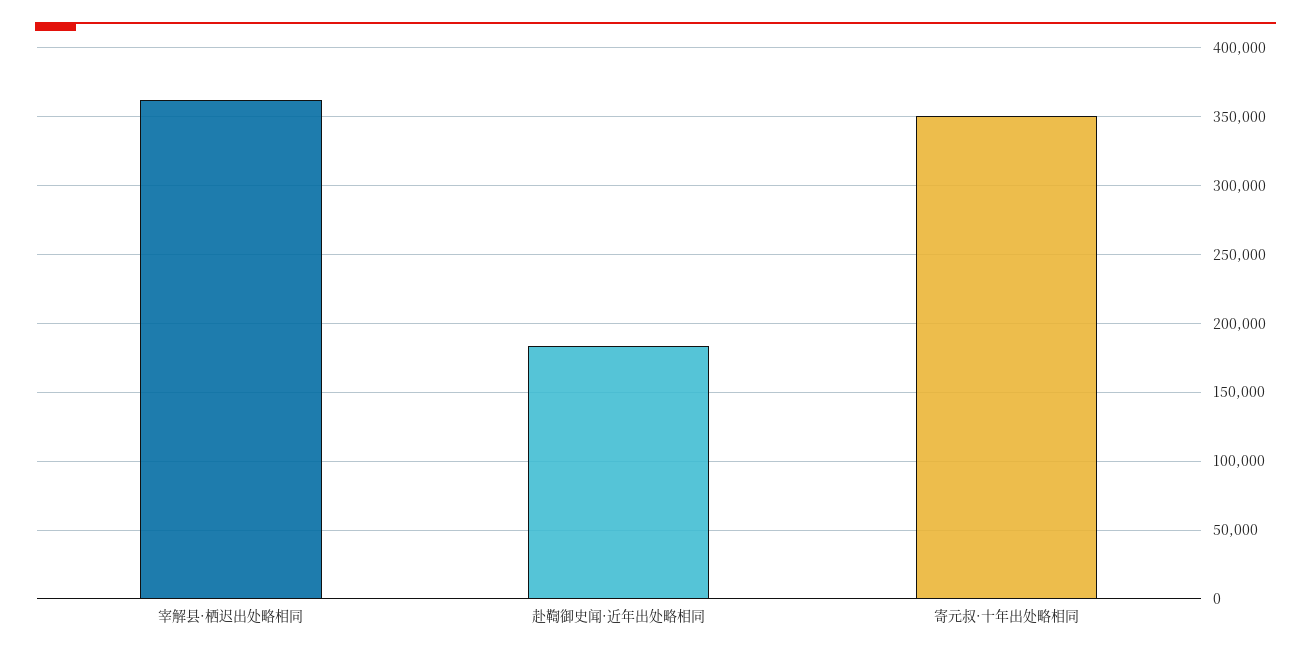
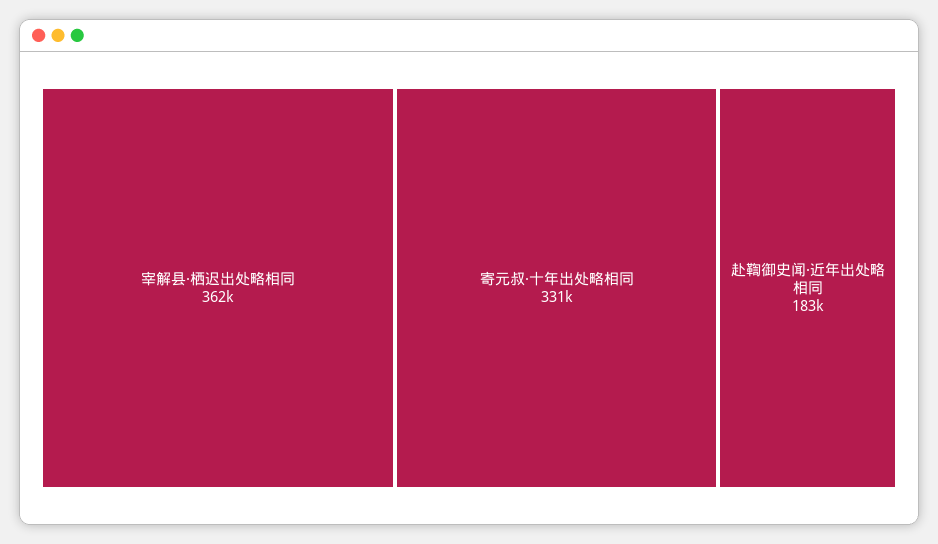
  {
    "宰解县·栖迟出处略相同": 362000,
    "赴鞫御史闻·近年出处略相同": 183000,
-   "寄元叔·十年出处略相同": 350000
+   "寄元叔·十年出处略相同": 331000
  }

